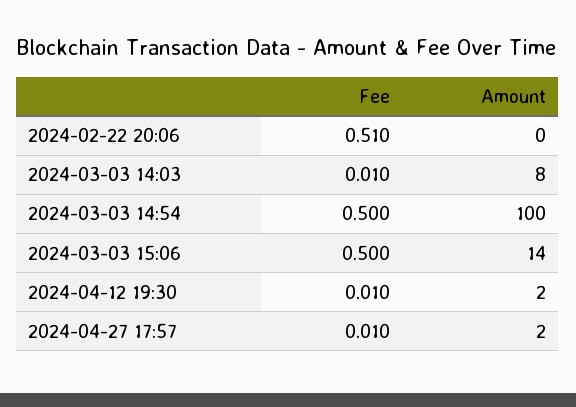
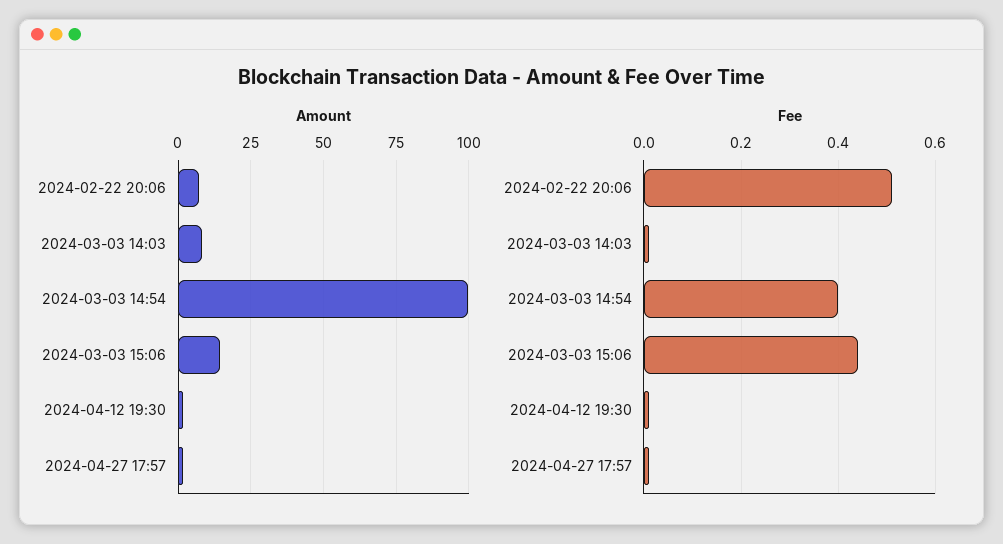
  {
    "Fee": {
      "2024-02-22 20:06": 0.51,
      "2024-03-03 14:03": 0.01,
-     "2024-03-03 14:54": 0.5,
+     "2024-03-03 14:54": 0.4,
-     "2024-03-03 15:06": 0.5,
+     "2024-03-03 15:06": 0.44,
      "2024-04-12 19:30": 0.01,
      "2024-04-27 17:57": 0.01
    },
    "Amount": {
-     "2024-02-22 20:06": 0,
+     "2024-02-22 20:06": 7.5,
      "2024-03-03 14:03": 8,
      "2024-03-03 14:54": 100,
      "2024-03-03 15:06": 14,
      "2024-04-12 19:30": 2,
      "2024-04-27 17:57": 2
    }
  }

